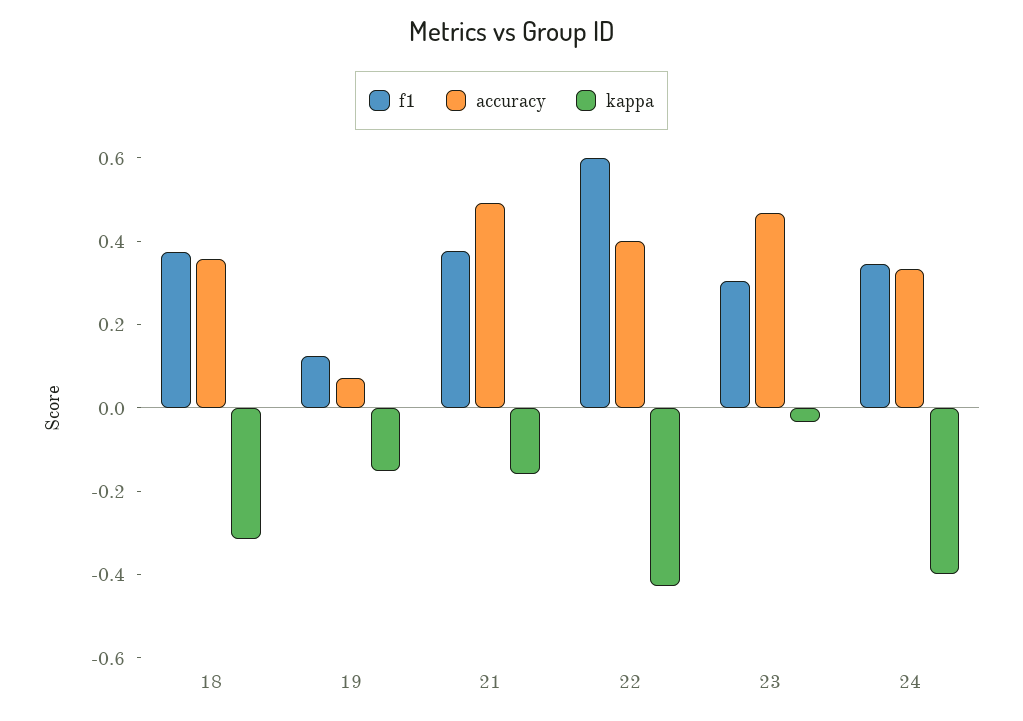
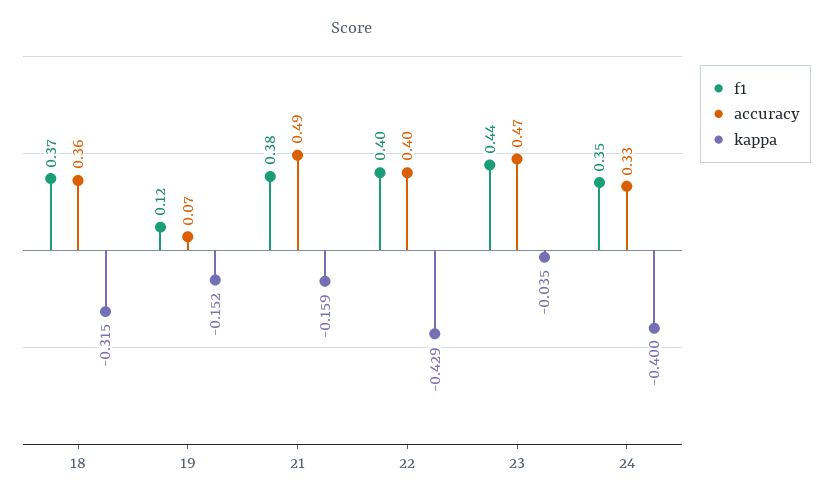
  {
    "f1": {
      "18": 0.37,
      "19": 0.12,
      "21": 0.38,
-     "22": 0.6,
+     "22": 0.4,
-     "23": 0.3,
+     "23": 0.44,
      "24": 0.35
    },
    "accuracy": {
      "18": 0.36,
      "19": 0.07,
      "21": 0.49,
      "22": 0.4,
      "23": 0.47,
      "24": 0.33
    },
    "kappa": {
      "18": -0.315,
      "19": -0.152,
      "21": -0.159,
      "22": -0.429,
      "23": -0.035,
      "24": -0.4
    }
  }

